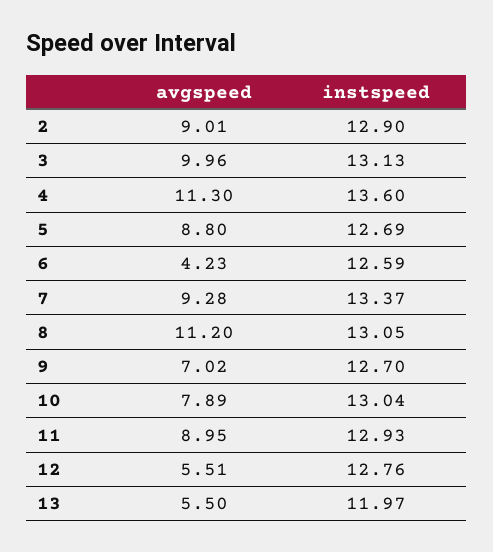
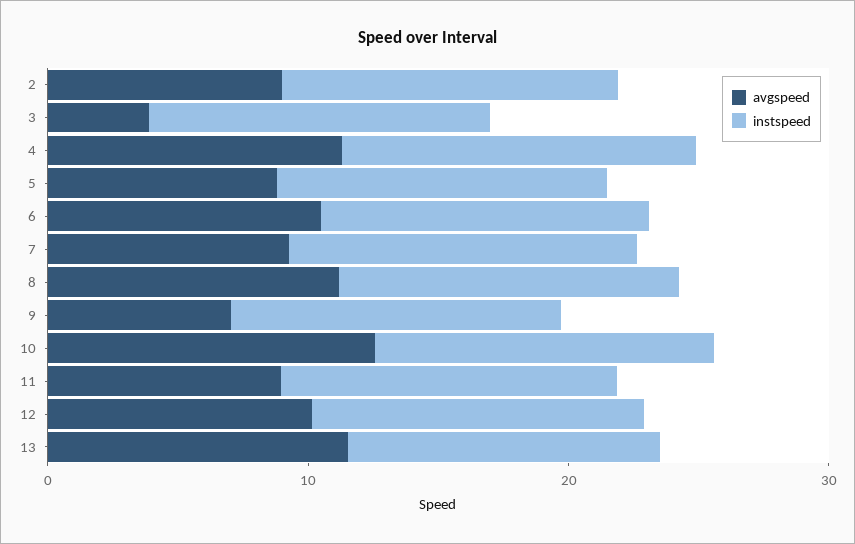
  {
    "avgspeed": {
      "2": 9.01,
-     "3": 9.96,
+     "3": 4,
      "4": 11.3,
      "5": 8.8,
-     "6": 4.23,
+     "6": 10,
      "7": 9.28,
      "8": 11.2,
      "9": 7.02,
-     "10": 7.89,
+     "10": 12,
      "11": 8.95,
-     "12": 5.51,
+     "12": 10,
-     "13": 5.5
+     "13": 12
    },
    "instspeed": {
      "2": 12.9,
      "3": 13.13,
      "4": 13.6,
      "5": 12.69,
      "6": 12.59,
      "7": 13.37,
      "8": 13.05,
      "9": 12.7,
      "10": 13.04,
      "11": 12.93,
      "12": 12.76,
      "13": 11.97
    }
  }

